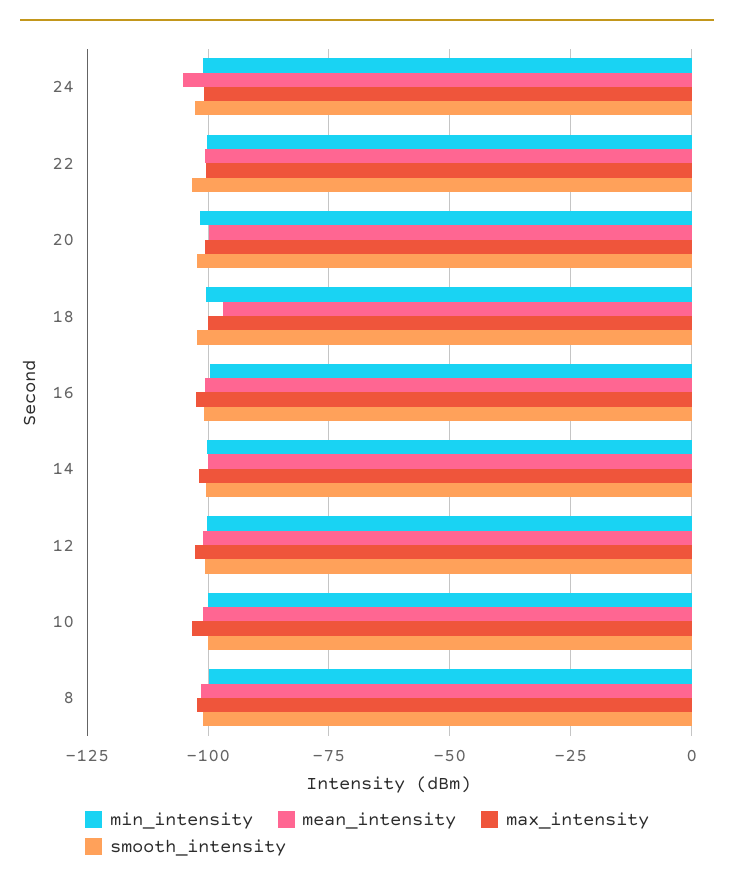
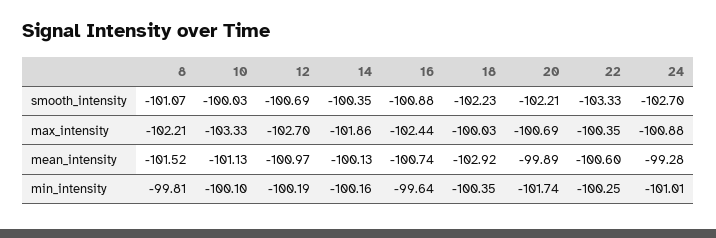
  {
    "min_intensity": {
      "24": -101.01,
      "22": -100.25,
      "20": -101.74,
      "18": -100.35,
      "16": -99.64,
      "14": -100.16,
      "12": -100.19,
      "10": -100.1,
      "8": -99.81
    },
    "mean_intensity": {
-     "24": -105,
+     "24": -99.28,
      "22": -100.6,
      "20": -99.89,
-     "18": -97.5,
+     "18": -102.92,
      "16": -100.74,
      "14": -100.13,
      "12": -100.97,
      "10": -101.13,
      "8": -101.52
    },
    "max_intensity": {
      "24": -100.88,
      "22": -100.35,
      "20": -100.69,
      "18": -100.03,
      "16": -102.44,
      "14": -101.86,
      "12": -102.7,
      "10": -103.33,
      "8": -102.21
    },
    "smooth_intensity": {
      "24": -102.7,
      "22": -103.33,
      "20": -102.21,
      "18": -102.23,
      "16": -100.88,
      "14": -100.35,
      "12": -100.69,
      "10": -100.03,
      "8": -101.07
    }
  }

